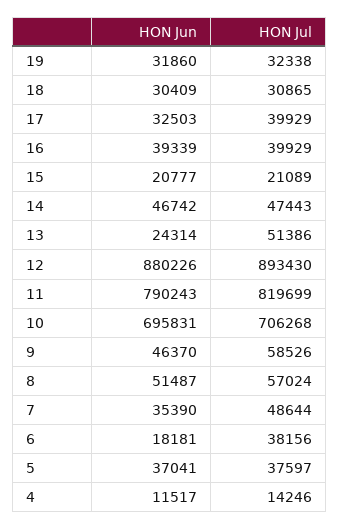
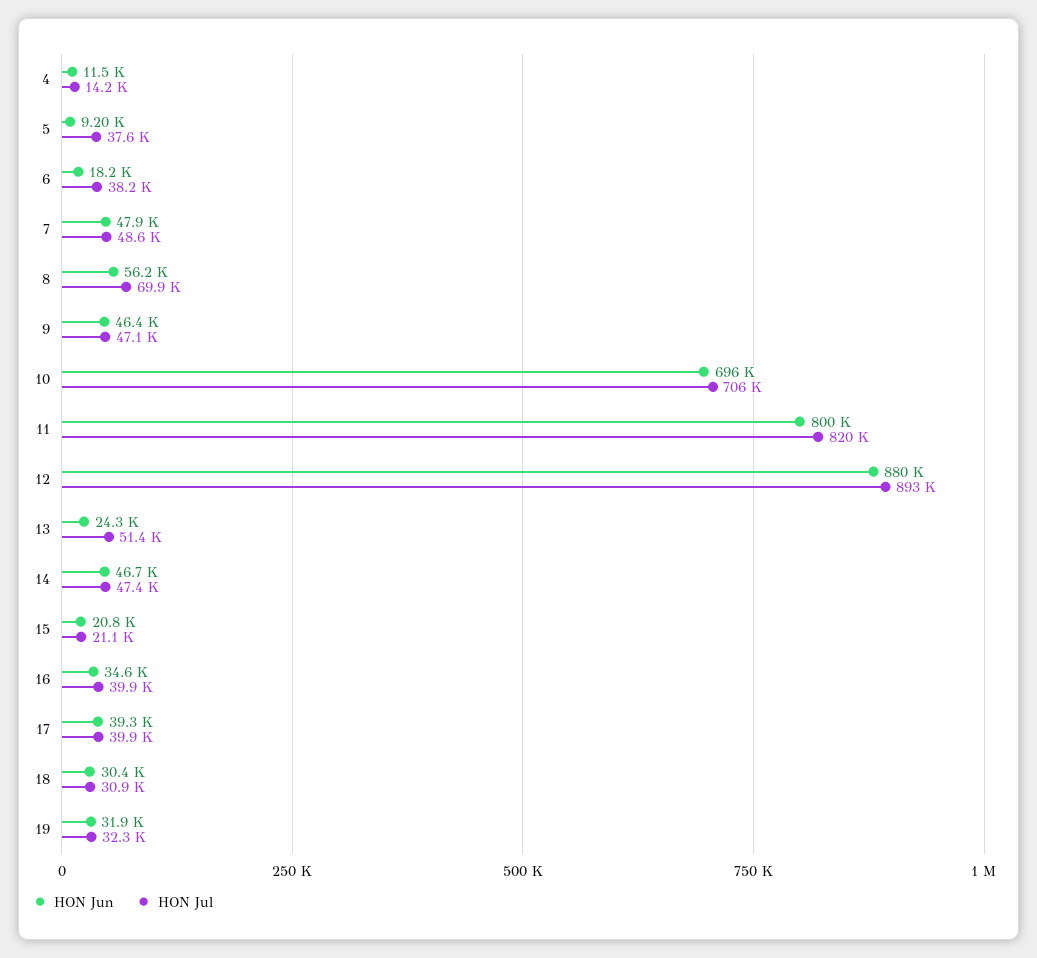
  {
    "HON Jun": {
      "19": 31860,
      "18": 30409,
-     "17": 32503,
+     "17": 39300,
-     "16": 39339,
+     "16": 34600,
      "15": 20777,
      "14": 46742,
      "13": 24314,
      "12": 880226,
-     "11": 790243,
+     "11": 800000,
      "10": 695831,
      "9": 46370,
-     "8": 51487,
+     "8": 56200,
-     "7": 35390,
+     "7": 47900,
      "6": 18181,
-     "5": 37041,
+     "5": 9200,
      "4": 11517
    },
    "HON Jul": {
      "19": 32338,
      "18": 30865,
      "17": 39929,
      "16": 39929,
      "15": 21089,
      "14": 47443,
      "13": 51386,
      "12": 893430,
      "11": 819699,
      "10": 706268,
-     "9": 58526,
+     "9": 47100,
-     "8": 57024,
+     "8": 69900,
      "7": 48644,
      "6": 38156,
      "5": 37597,
      "4": 14246
    }
  }

